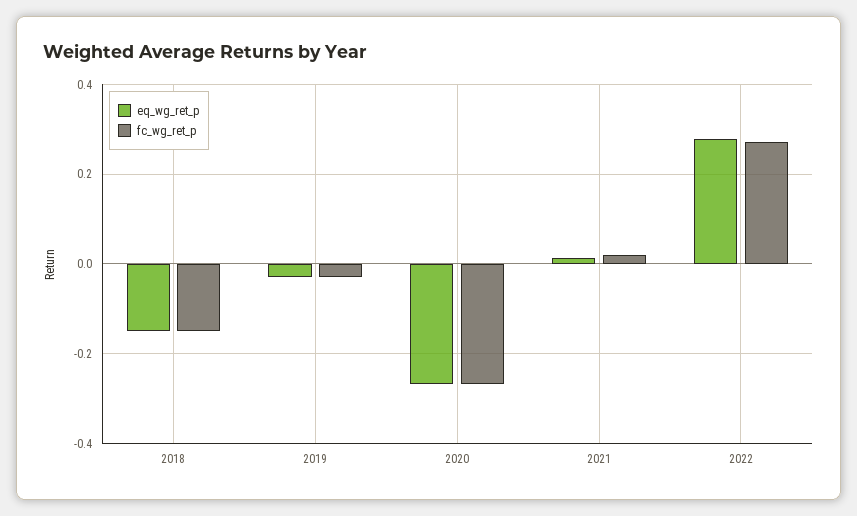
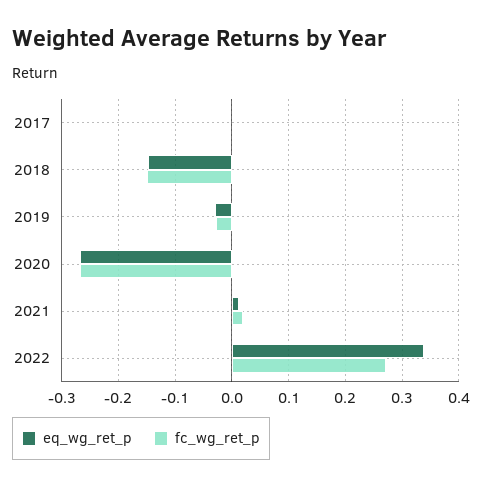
  {
    "eq_wg_ret_p": {
      "2018": -0.14,
      "2019": -0.02,
      "2020": -0.26,
      "2021": 0.02,
-     "2022": 0.28
+     "2022": 0.34,
+     "2017": 0
    },
    "fc_wg_ret_p": {
      "2018": -0.14,
      "2019": -0.02,
      "2020": -0.26,
      "2021": 0.02,
-     "2022": 0.28
+     "2022": 0.28,
+     "2017": 0
    }
  }

